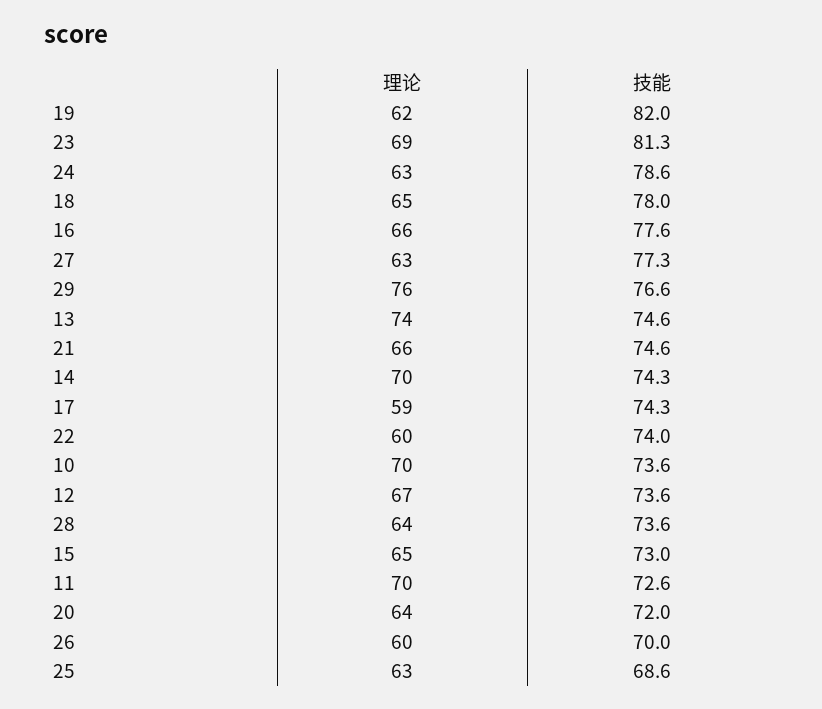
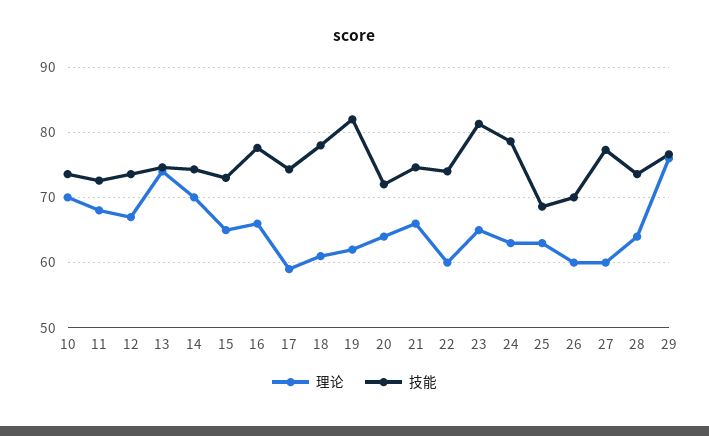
  {
    "理论": {
      "19": 62,
-     "23": 69,
+     "23": 65,
      "24": 63,
-     "18": 65,
+     "18": 61,
      "16": 66,
-     "27": 63,
+     "27": 60,
      "29": 76,
      "13": 74,
      "21": 66,
      "14": 70,
      "17": 59,
      "22": 60,
      "10": 70,
      "12": 67,
      "28": 64,
      "15": 65,
-     "11": 70,
+     "11": 68,
      "20": 64,
      "26": 60,
      "25": 63
    },
    "技能": {
      "19": 82,
      "23": 81.3,
      "24": 78.6,
      "18": 78,
      "16": 77.6,
      "27": 77.3,
      "29": 76.6,
      "13": 74.6,
      "21": 74.6,
      "14": 74.3,
      "17": 74.3,
      "22": 74,
      "10": 73.6,
      "12": 73.6,
      "28": 73.6,
      "15": 73,
      "11": 72.6,
      "20": 72,
      "26": 70,
      "25": 68.6
    }
  }

